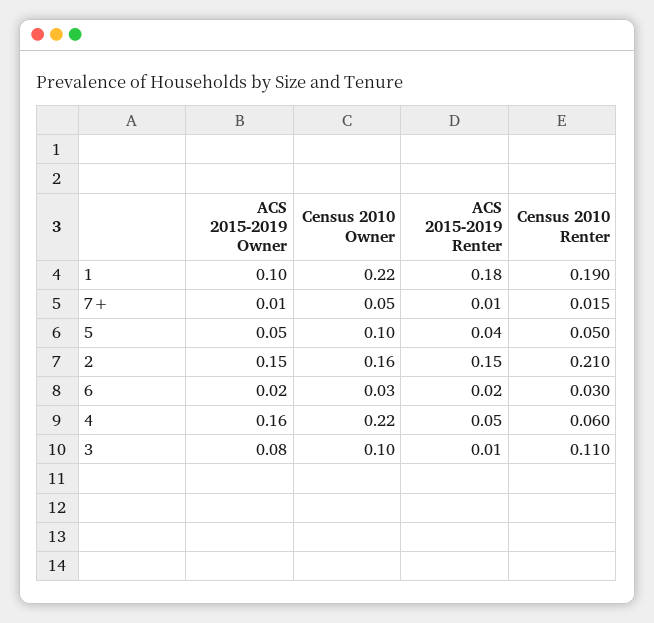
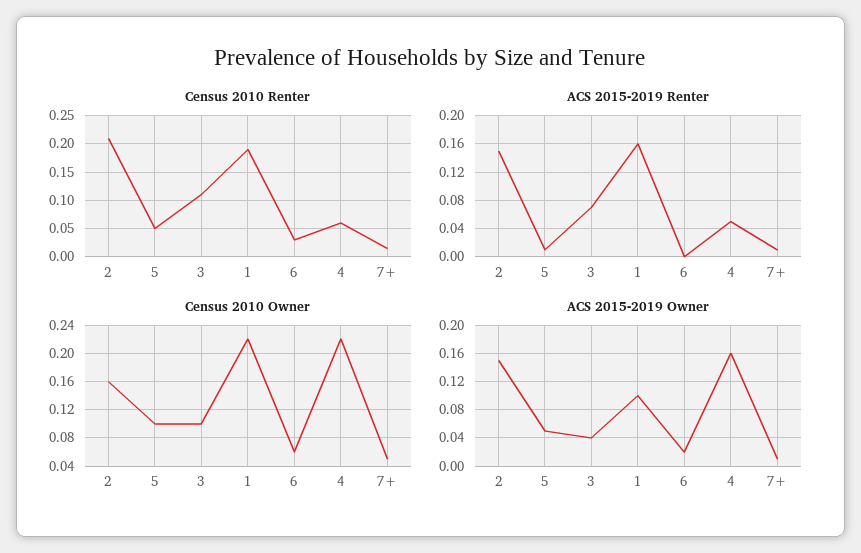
  {
    "ACS 2015-2019 Owner": {
      "1": 0.1,
      "7+": 0.01,
      "5": 0.05,
      "2": 0.15,
      "6": 0.02,
      "4": 0.16,
-     "3": 0.08
+     "3": 0.04
    },
    "Census 2010 Owner": {
      "1": 0.22,
      "7+": 0.05,
      "5": 0.1,
      "2": 0.16,
-     "6": 0.03,
+     "6": 0.06,
      "4": 0.22,
      "3": 0.1
    },
    "ACS 2015-2019 Renter": {
-     "1": 0.18,
+     "1": 0.16,
      "7+": 0.01,
-     "5": 0.04,
+     "5": 0.01,
      "2": 0.15,
-     "6": 0.02,
+     "6": 0,
      "4": 0.05,
-     "3": 0.01
+     "3": 0.07
    },
    "Census 2010 Renter": {
      "1": 0.19,
      "7+": 0.015,
      "5": 0.05,
      "2": 0.21,
      "6": 0.03,
      "4": 0.06,
      "3": 0.11
    }
  }

